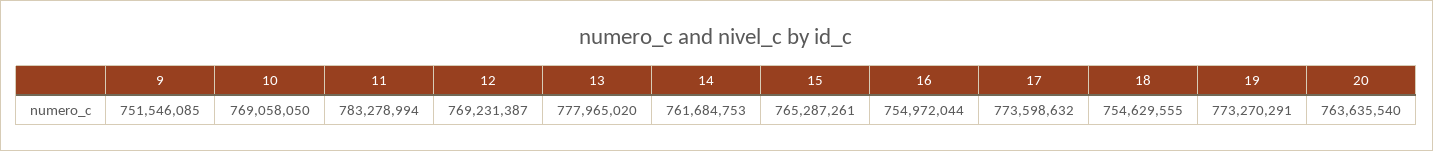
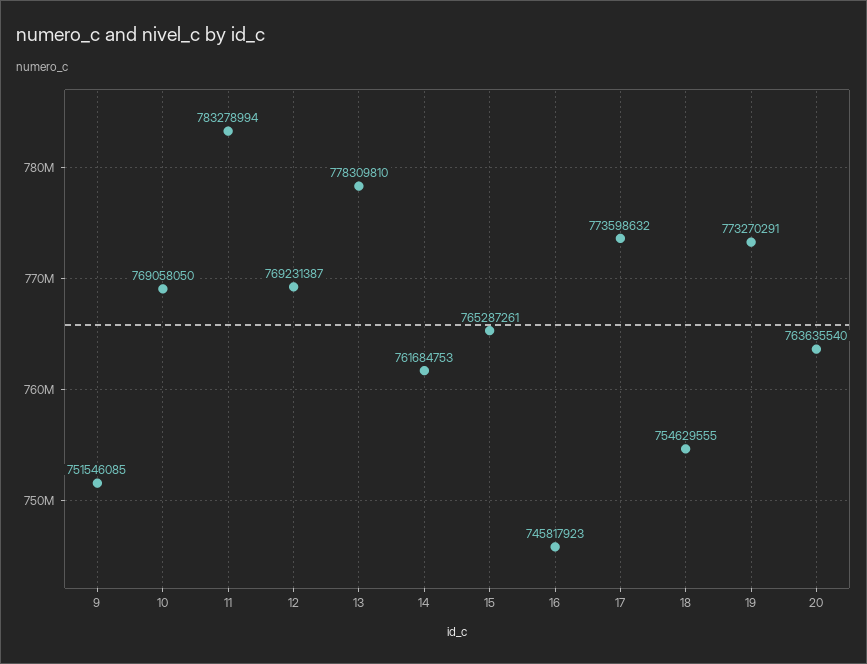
  {
    "9": 751546085,
    "10": 769058050,
    "11": 783278994,
    "12": 769231387,
-   "13": 777965020,
+   "13": 778309810,
    "14": 761684753,
    "15": 765287261,
-   "16": 754972044,
+   "16": 745817923,
    "17": 773598632,
    "18": 754629555,
    "19": 773270291,
    "20": 763635540
  }

